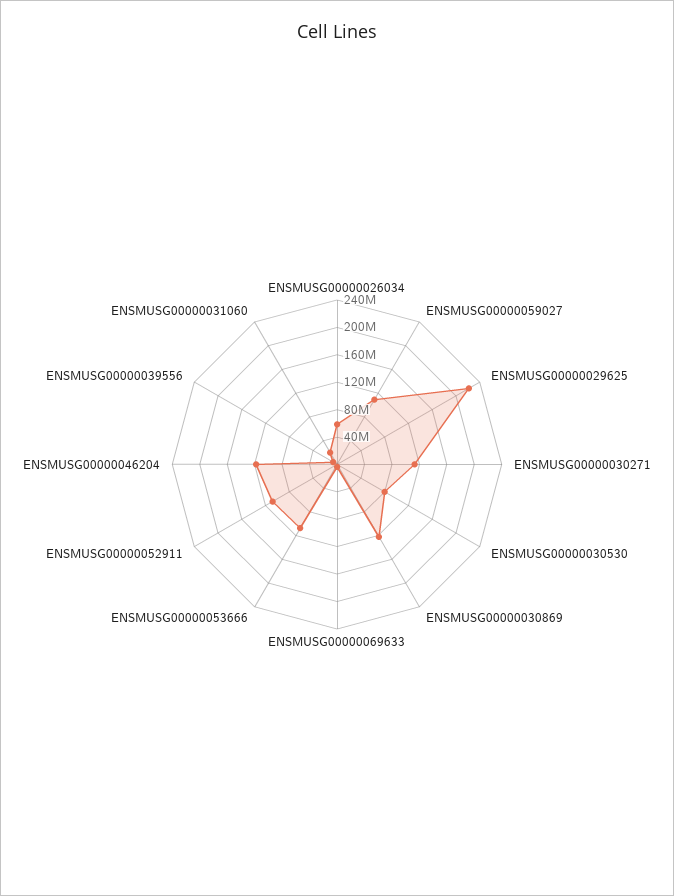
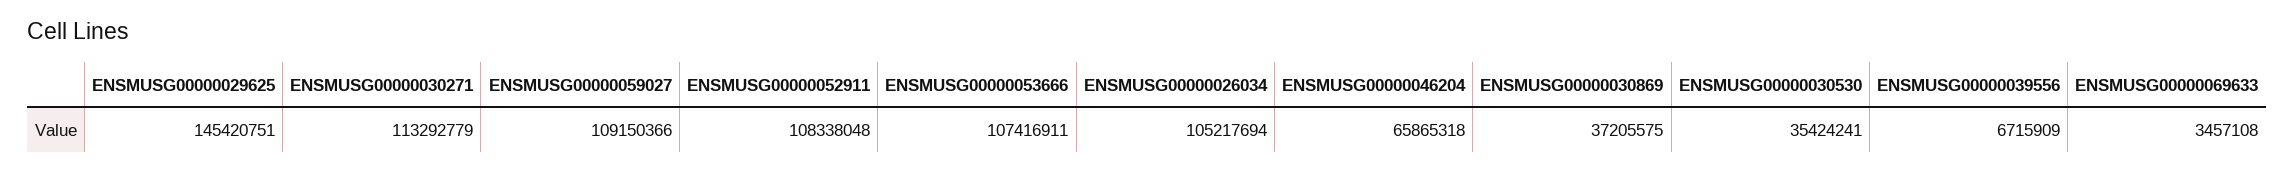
  {
-   "ENSMUSG00000026034": 60000000,
+   "ENSMUSG00000026034": 105217694,
    "ENSMUSG00000059027": 109150366,
-   "ENSMUSG00000029625": 220000000,
+   "ENSMUSG00000029625": 145420751,
    "ENSMUSG00000030271": 113292779,
-   "ENSMUSG00000030530": 80000000,
+   "ENSMUSG00000030530": 35424241,
-   "ENSMUSG00000030869": 120000000,
+   "ENSMUSG00000030869": 37205575,
    "ENSMUSG00000069633": 3457108,
    "ENSMUSG00000053666": 107416911,
    "ENSMUSG00000052911": 108338048,
-   "ENSMUSG00000046204": 120000000,
+   "ENSMUSG00000046204": 65865318,
-   "ENSMUSG00000039556": 6715909,
+   "ENSMUSG00000039556": 6715909
-   "ENSMUSG00000031060": 20000000
  }

